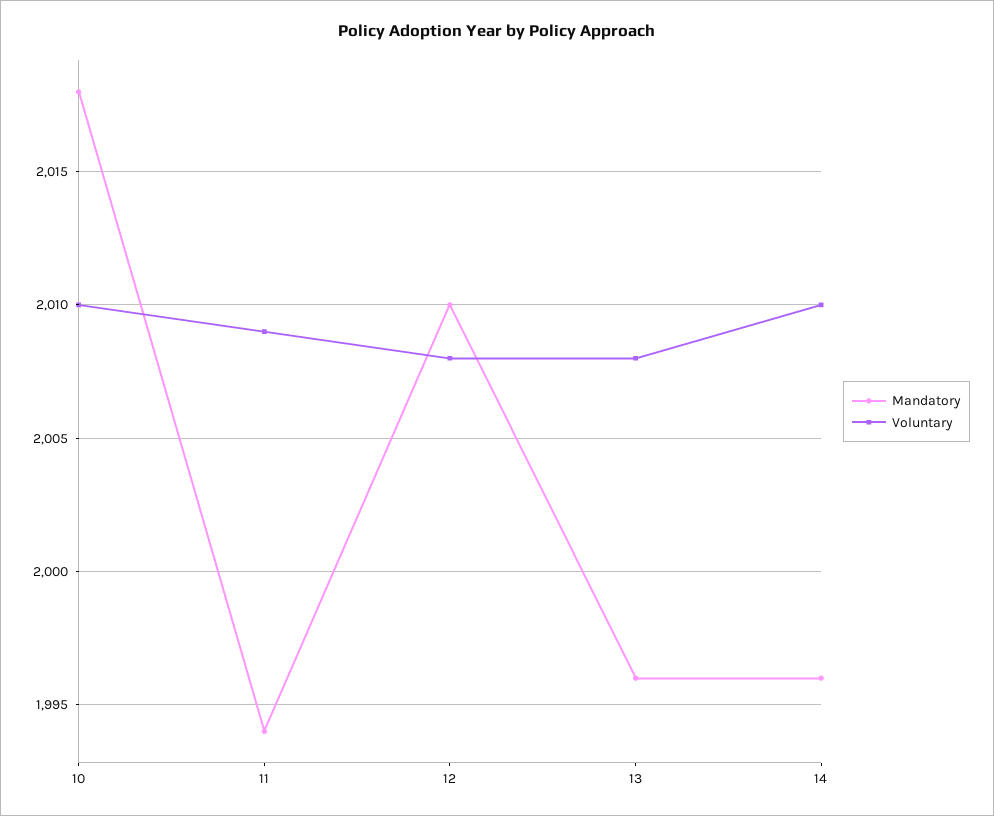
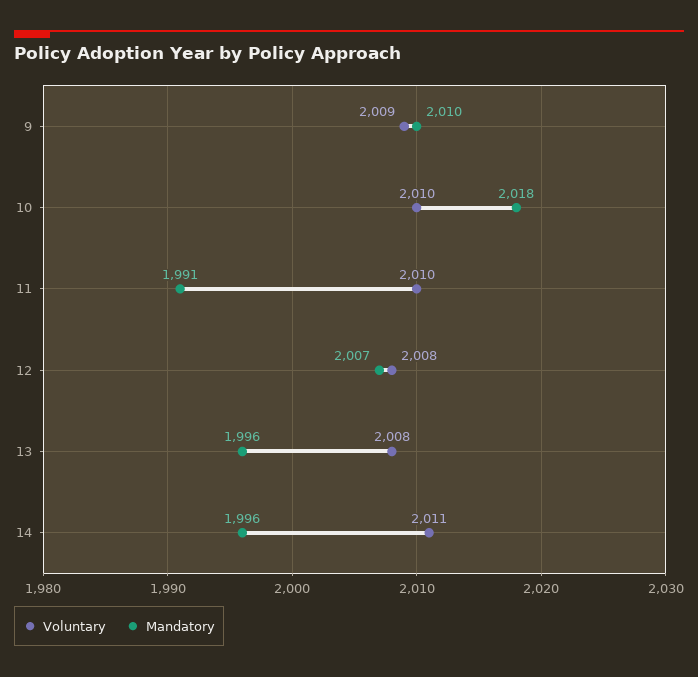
  {
    "Mandatory": {
      "10": 2018,
-     "11": 1994,
+     "11": 1991,
-     "12": 2010,
+     "12": 2007,
      "13": 1996,
-     "14": 1996
+     "14": 1996,
+     "9": 2010
    },
    "Voluntary": {
      "10": 2010,
-     "11": 2009,
+     "11": 2010,
      "12": 2008,
      "13": 2008,
-     "14": 2010
+     "14": 2011,
+     "9": 2009
    }
  }

